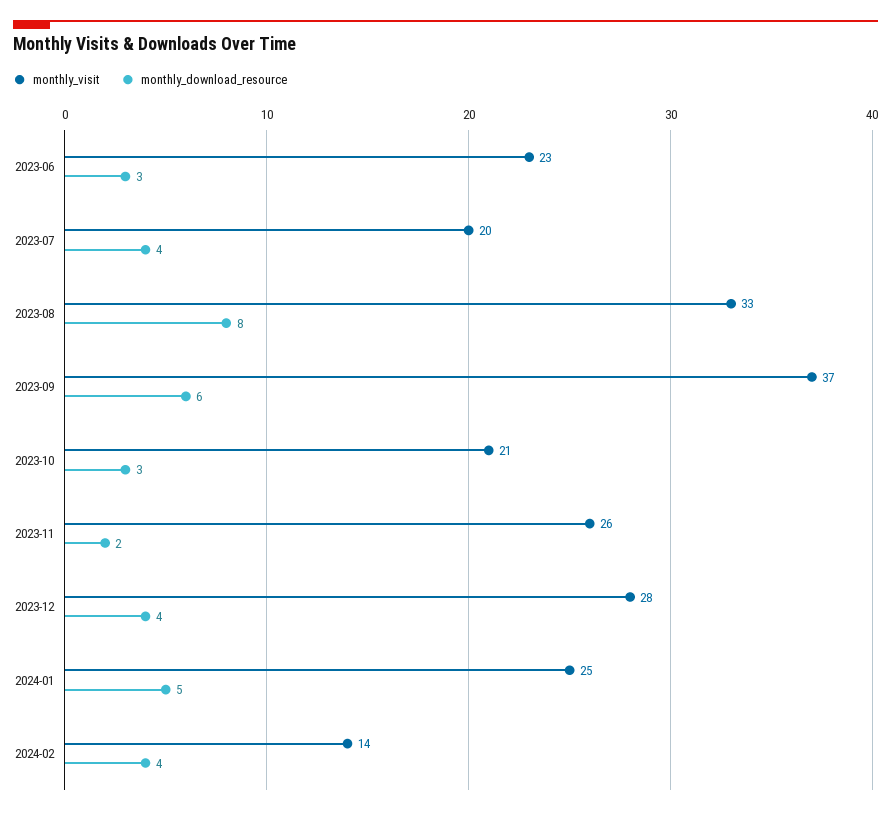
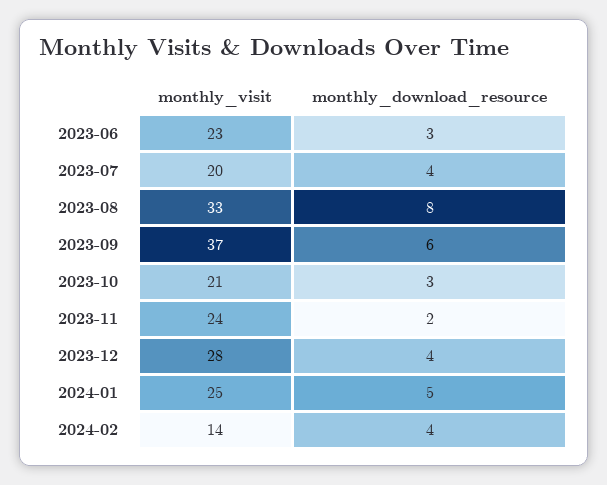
  {
    "monthly_visit": {
      "2023-06": 23,
      "2023-07": 20,
      "2023-08": 33,
      "2023-09": 37,
      "2023-10": 21,
-     "2023-11": 26,
+     "2023-11": 24,
      "2023-12": 28,
      "2024-01": 25,
      "2024-02": 14
    },
    "monthly_download_resource": {
      "2023-06": 3,
      "2023-07": 4,
      "2023-08": 8,
      "2023-09": 6,
      "2023-10": 3,
      "2023-11": 2,
      "2023-12": 4,
      "2024-01": 5,
      "2024-02": 4
    }
  }

